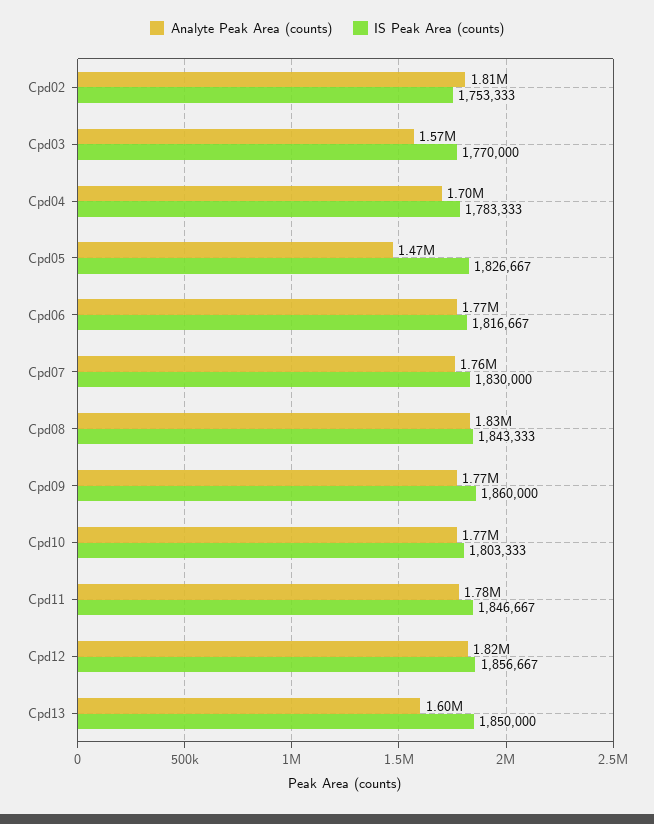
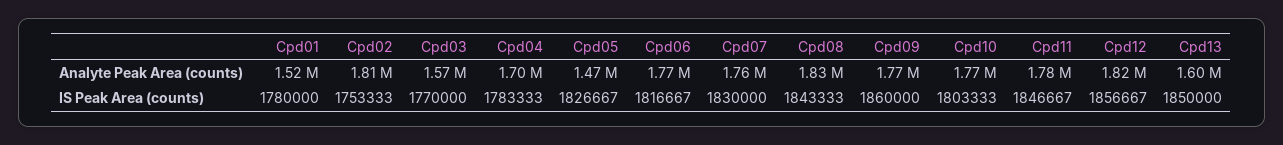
  {
    "Analyte Peak Area (counts)": {
      "Cpd02": 1810000,
      "Cpd03": 1570000,
      "Cpd04": 1700000,
      "Cpd05": 1470000,
      "Cpd06": 1770000,
      "Cpd07": 1760000,
      "Cpd08": 1830000,
      "Cpd09": 1770000,
      "Cpd10": 1770000,
      "Cpd11": 1780000,
      "Cpd12": 1820000,
-     "Cpd13": 1600000
+     "Cpd13": 1600000,
+     "Cpd01": 1520000
    },
    "IS Peak Area (counts)": {
      "Cpd02": 1753333,
      "Cpd03": 1770000,
      "Cpd04": 1783333,
      "Cpd05": 1826667,
      "Cpd06": 1816667,
      "Cpd07": 1830000,
      "Cpd08": 1843333,
      "Cpd09": 1860000,
      "Cpd10": 1803333,
      "Cpd11": 1846667,
      "Cpd12": 1856667,
-     "Cpd13": 1850000
+     "Cpd13": 1850000,
+     "Cpd01": 1780000
    }
  }

